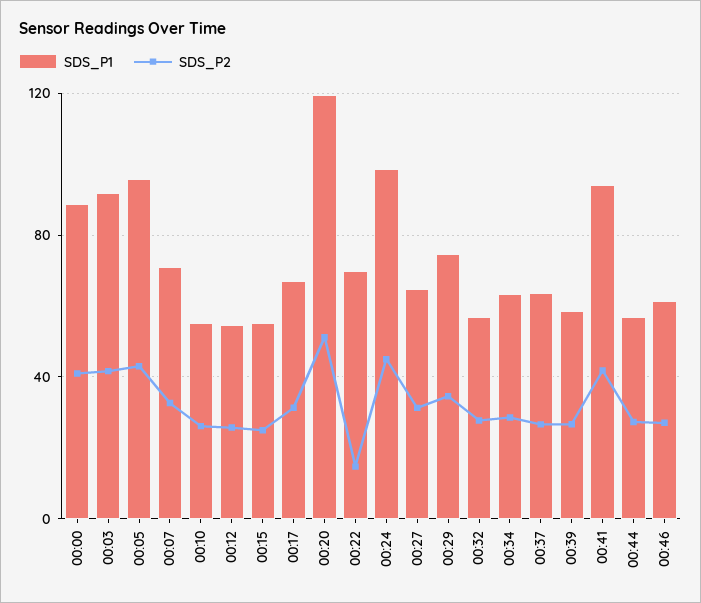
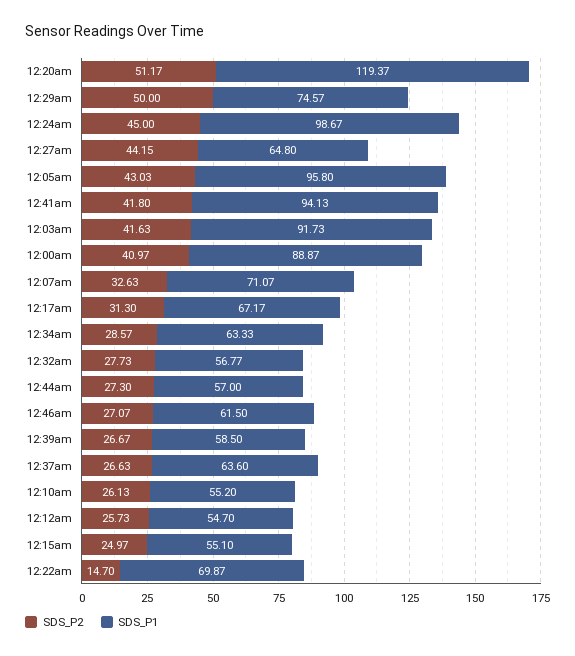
  {
    "SDS_P1": {
      "00:00": 88.87,
      "00:03": 91.73,
      "00:05": 95.8,
      "00:07": 71.07,
      "00:10": 55.2,
      "00:12": 54.7,
      "00:15": 55.1,
      "00:17": 67.17,
      "00:20": 119.37,
      "00:22": 69.87,
      "00:24": 98.67,
      "00:27": 64.8,
      "00:29": 74.57,
      "00:32": 56.77,
      "00:34": 63.33,
      "00:37": 63.6,
      "00:39": 58.5,
      "00:41": 94.13,
      "00:44": 57,
      "00:46": 61.5
    },
    "SDS_P2": {
      "00:00": 40.97,
      "00:03": 41.63,
      "00:05": 43.03,
      "00:07": 32.63,
      "00:10": 26.13,
      "00:12": 25.73,
      "00:15": 24.97,
      "00:17": 31.3,
      "00:20": 51.17,
      "00:22": 14.7,
      "00:24": 45,
-     "00:27": 30,
+     "00:27": 44.15,
-     "00:29": 35,
+     "00:29": 50,
      "00:32": 27.73,
      "00:34": 28.57,
      "00:37": 26.63,
      "00:39": 26.67,
      "00:41": 41.8,
      "00:44": 27.3,
      "00:46": 27.07
    }
  }

